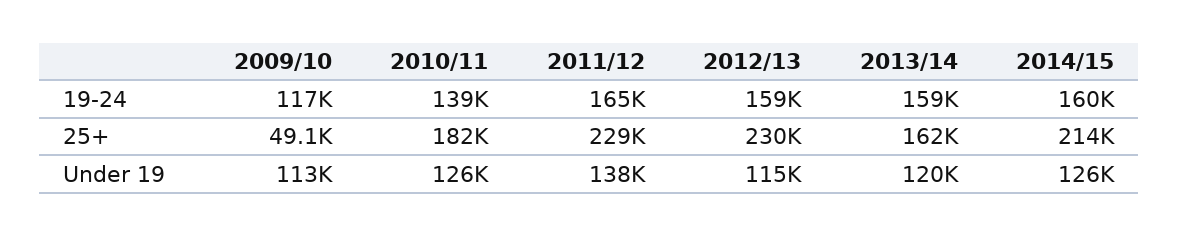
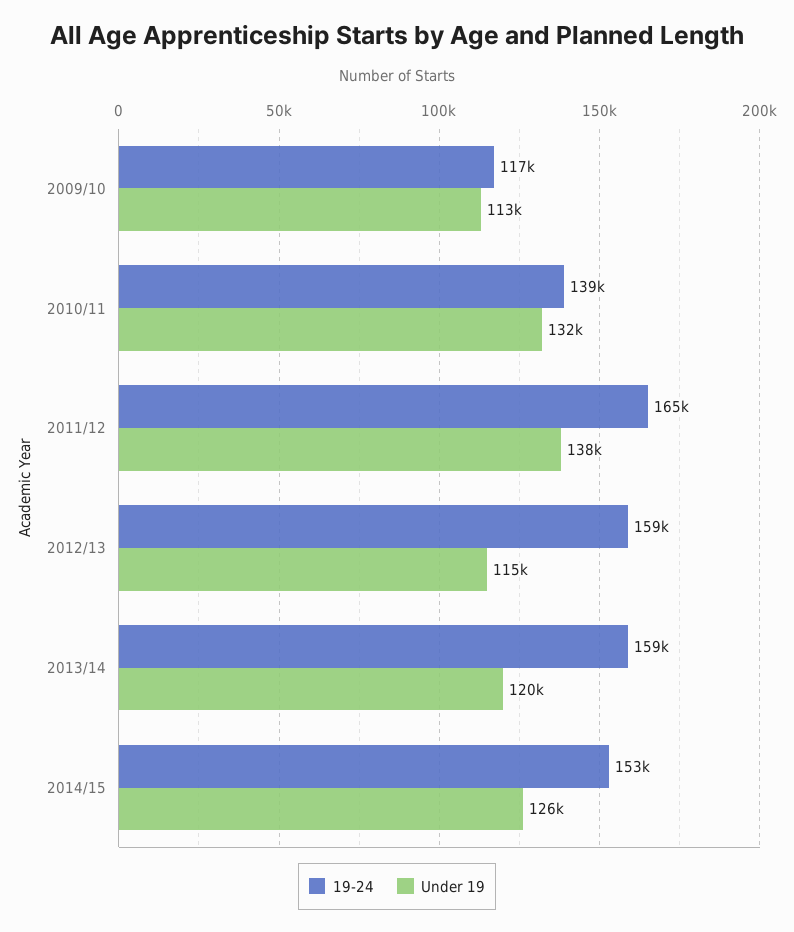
  {
    "19-24": {
      "2009/10": 117000,
      "2010/11": 139000,
      "2011/12": 165000,
      "2012/13": 159000,
      "2013/14": 159000,
-     "2014/15": 160000
+     "2014/15": 153000
    },
-   "25+": {
-     "2009/10": 49100,
-     "2010/11": 182000,
-     "2011/12": 229000,
-     "2012/13": 230000,
-     "2013/14": 162000,
-     "2014/15": 214000
-   },
    "Under 19": {
      "2009/10": 113000,
-     "2010/11": 126000,
+     "2010/11": 132000,
      "2011/12": 138000,
      "2012/13": 115000,
      "2013/14": 120000,
      "2014/15": 126000
    }
  }

